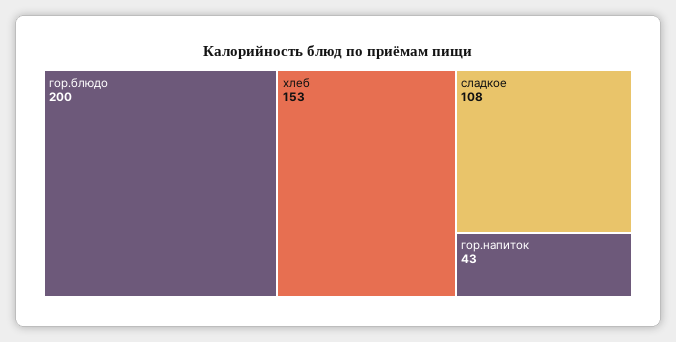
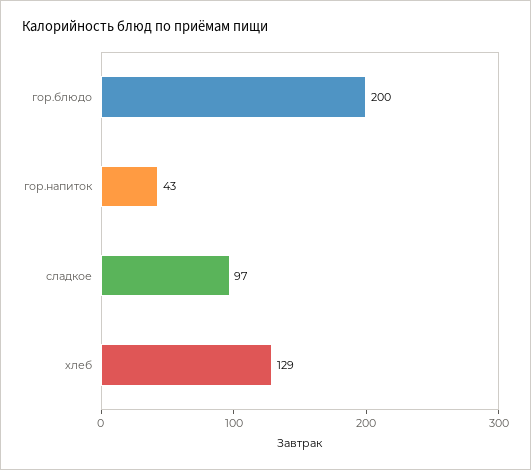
  {
    "гор.блюдо": 200,
-   "хлеб": 153,
+   "хлеб": 129,
-   "сладкое": 108,
+   "сладкое": 97,
    "гор.напиток": 43
  }

